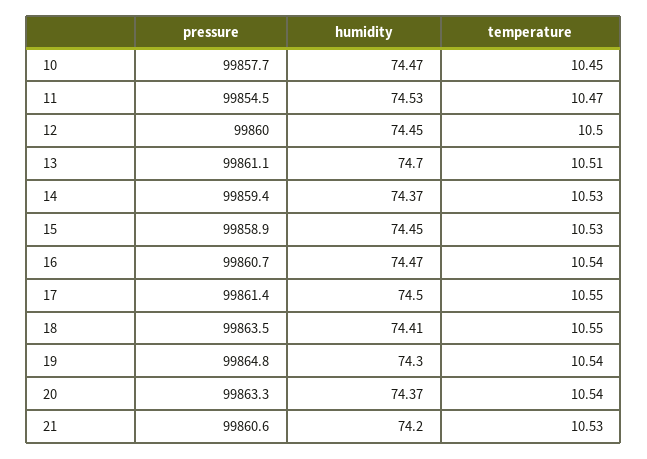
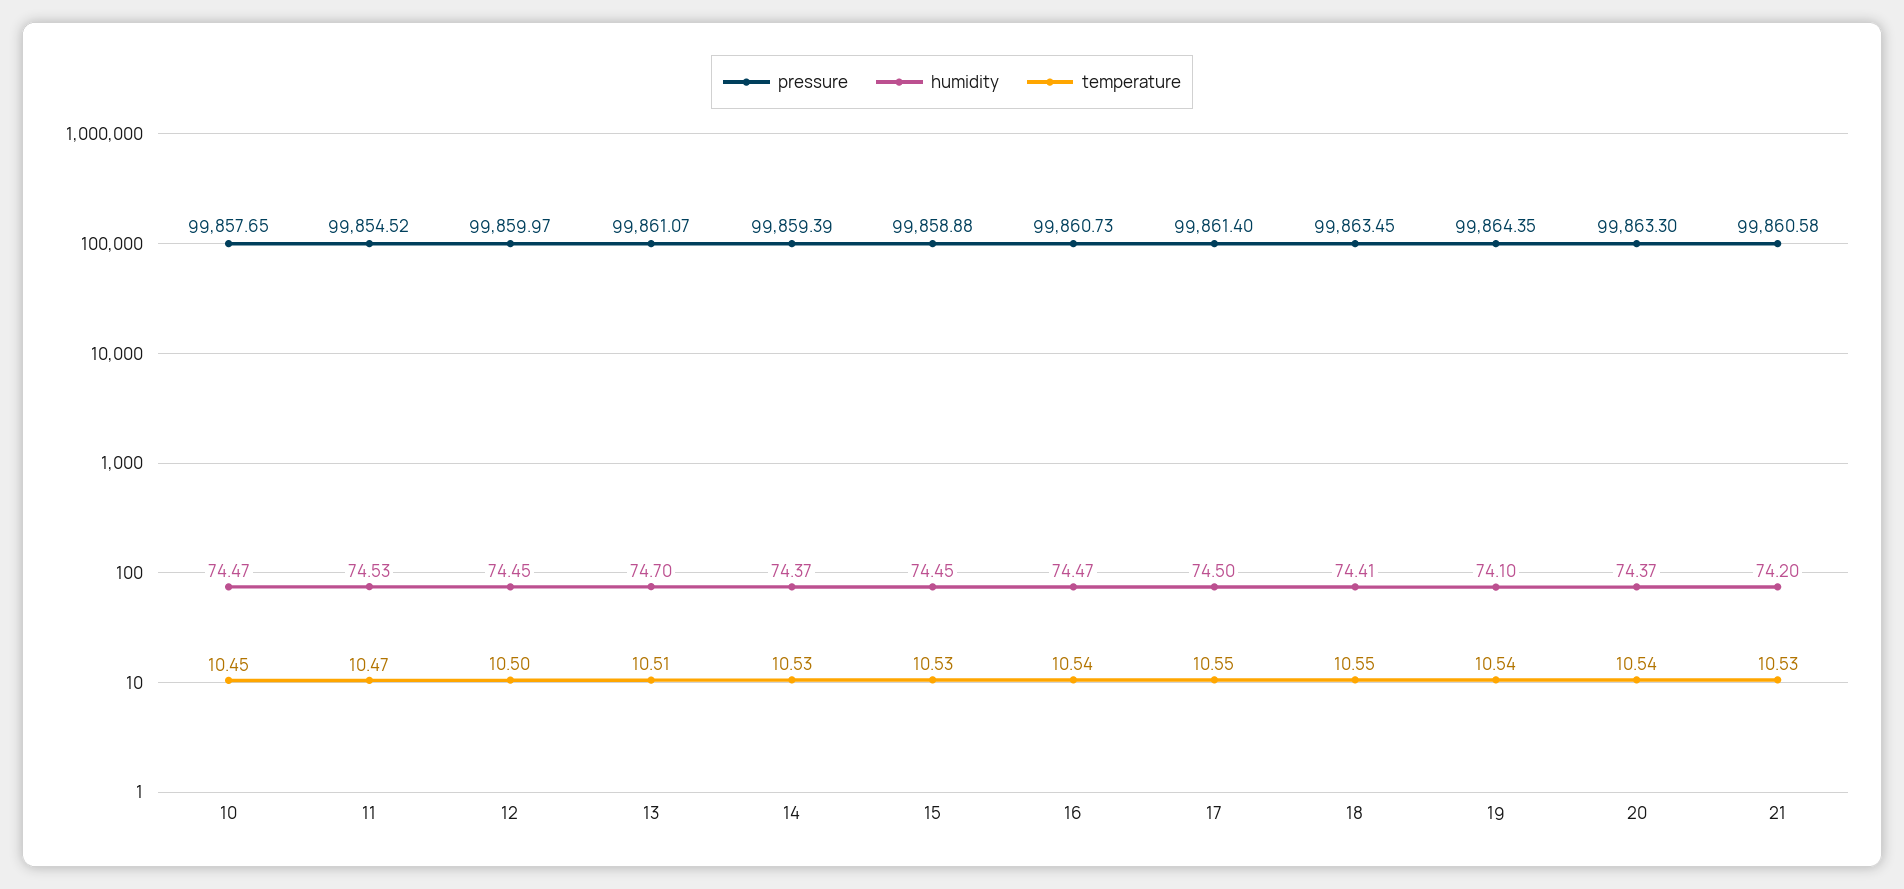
  {
    "pressure": {
      "10": 99857.65,
      "11": 99854.52,
      "12": 99859.97,
      "13": 99861.07,
      "14": 99859.39,
      "15": 99858.88,
      "16": 99860.73,
      "17": 99861.4,
      "18": 99863.45,
-     "19": 99864.8,
+     "19": 99864.35,
      "20": 99863.3,
      "21": 99860.58
    },
    "humidity": {
      "10": 74.47,
      "11": 74.53,
      "12": 74.45,
      "13": 74.7,
      "14": 74.37,
      "15": 74.45,
      "16": 74.47,
      "17": 74.5,
      "18": 74.41,
-     "19": 74.3,
+     "19": 74.1,
      "20": 74.37,
      "21": 74.2
    },
    "temperature": {
      "10": 10.45,
      "11": 10.47,
      "12": 10.5,
      "13": 10.51,
      "14": 10.53,
      "15": 10.53,
      "16": 10.54,
      "17": 10.55,
      "18": 10.55,
      "19": 10.54,
      "20": 10.54,
      "21": 10.53
    }
  }

